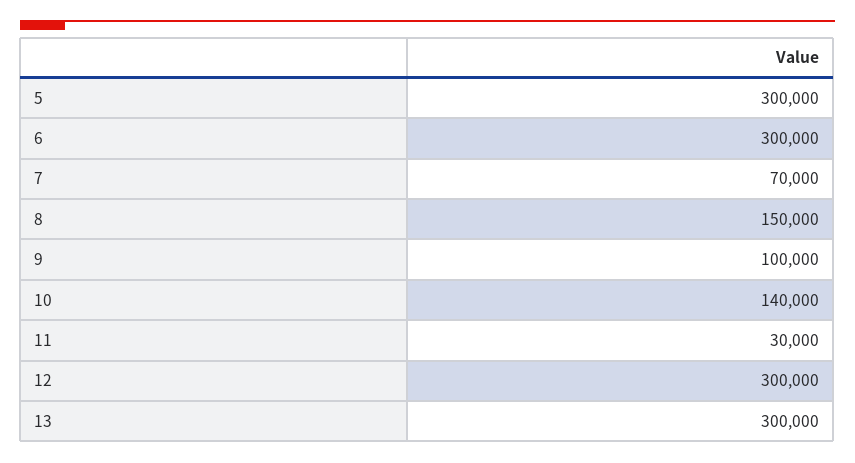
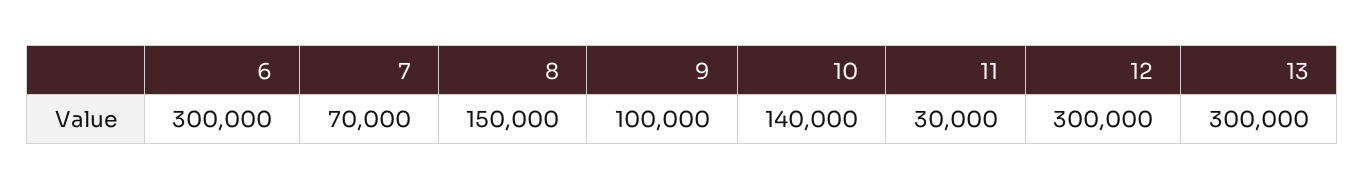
  {
-   "5": 300000,
    "6": 300000,
    "7": 70000,
    "8": 150000,
    "9": 100000,
    "10": 140000,
    "11": 30000,
    "12": 300000,
    "13": 300000
  }

